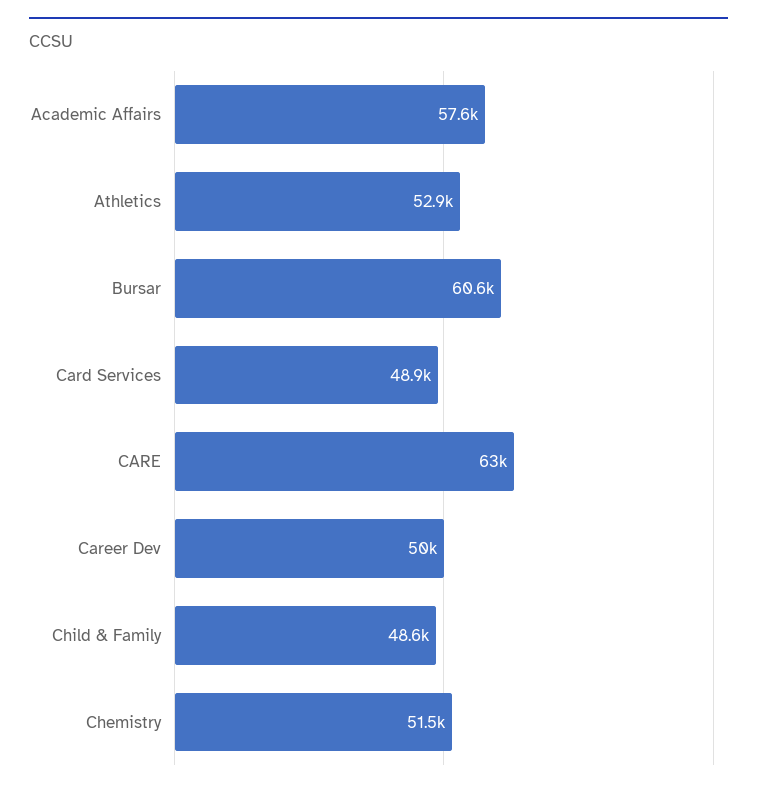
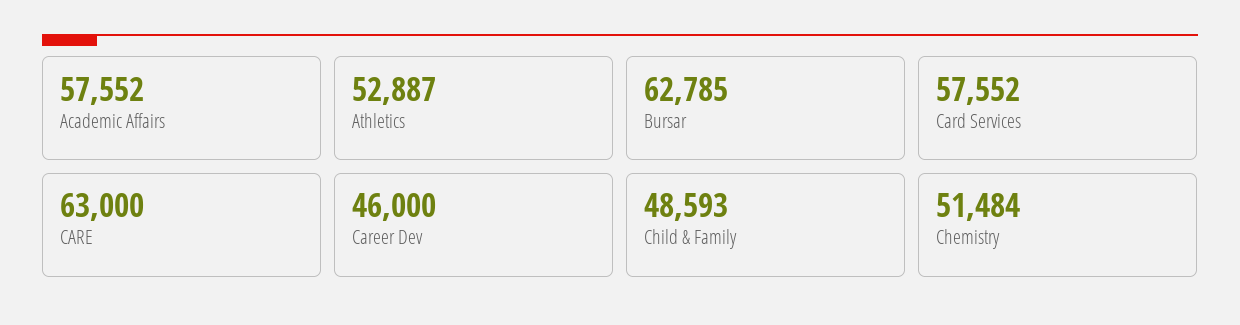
  {
    "Academic Affairs": 57552,
    "Athletics": 52887,
-   "Bursar": 60600,
+   "Bursar": 62785,
-   "Card Services": 48900,
+   "Card Services": 57552,
    "CARE": 63000,
-   "Career Dev": 50000,
+   "Career Dev": 46000,
    "Child & Family": 48593,
    "Chemistry": 51484
  }

